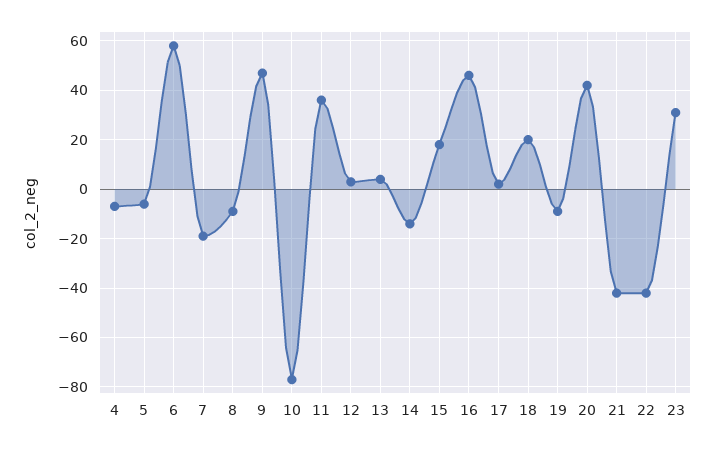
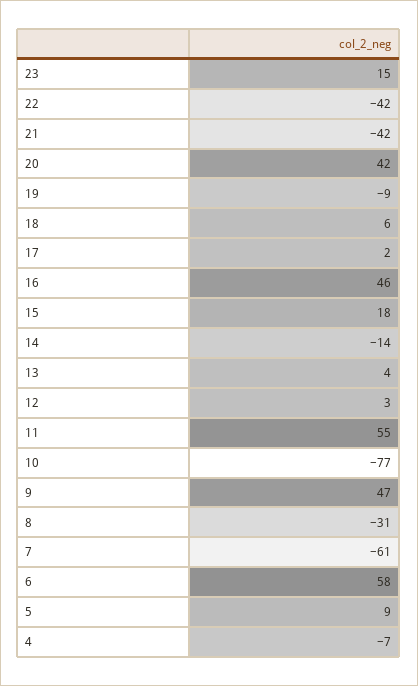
  {
    "4": -7,
-   "5": -5,
+   "5": 9,
    "6": 58,
-   "7": -20,
+   "7": -61,
-   "8": -10,
+   "8": -31,
    "9": 47,
    "10": -77,
-   "11": 35,
+   "11": 55,
    "12": 3,
    "13": 4,
    "14": -14,
    "15": 18,
    "16": 46,
    "17": 2,
-   "18": 20,
+   "18": 6,
    "19": -9,
    "20": 42,
    "21": -42,
    "22": -42,
-   "23": 30
+   "23": 15
  }

